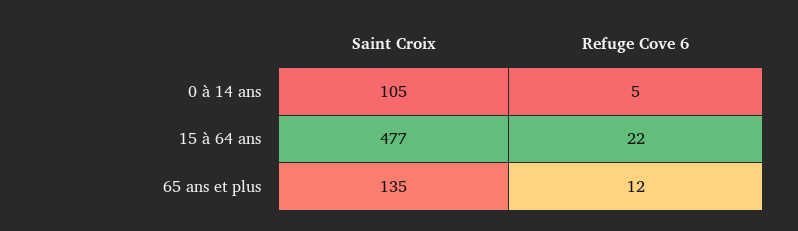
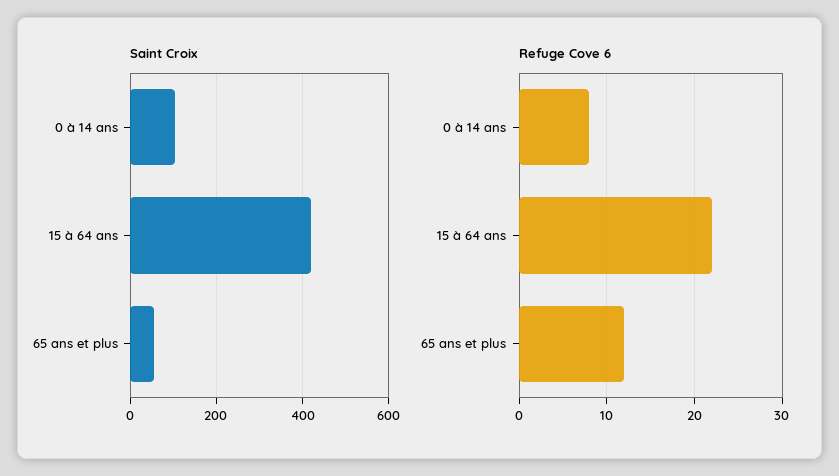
  {
    "Saint Croix": {
      "0 à 14 ans": 105,
-     "15 à 64 ans": 477,
+     "15 à 64 ans": 420,
-     "65 ans et plus": 135
+     "65 ans et plus": 60
    },
    "Refuge Cove 6": {
-     "0 à 14 ans": 5,
+     "0 à 14 ans": 8,
      "15 à 64 ans": 22,
      "65 ans et plus": 12
    }
  }

